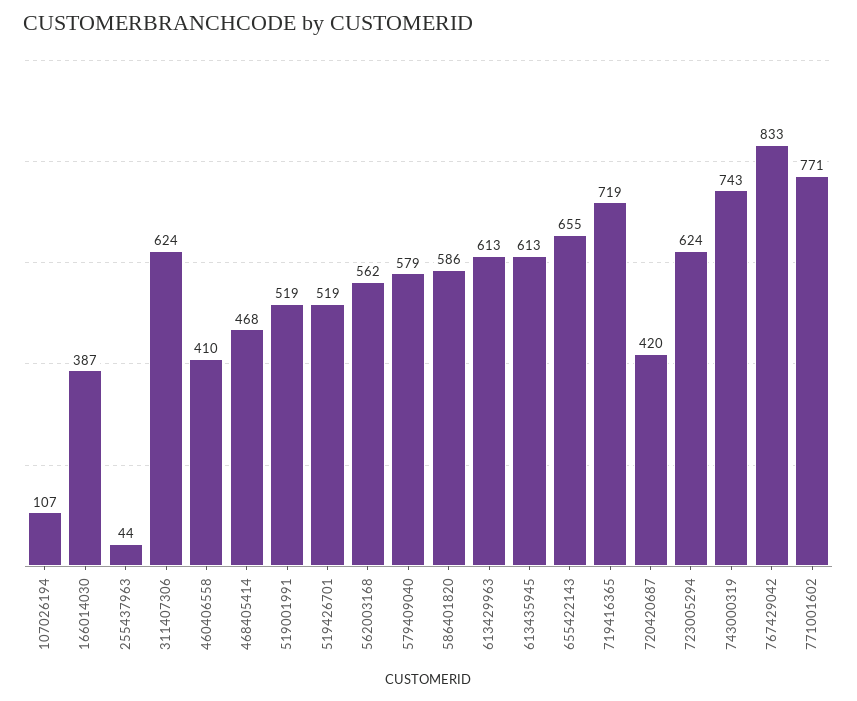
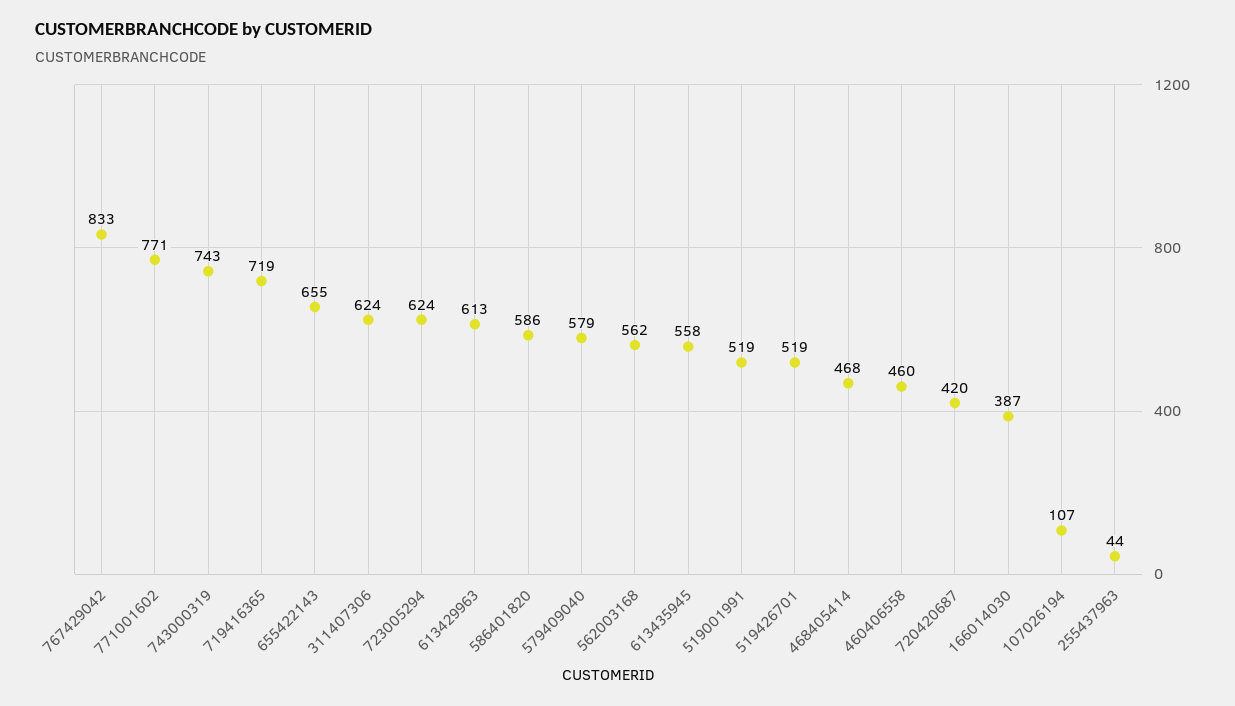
  {
    "107026194": 107,
    "166014030": 387,
    "255437963": 44,
    "311407306": 624,
-   "460406558": 410,
+   "460406558": 460,
    "468405414": 468,
    "519001991": 519,
    "519426701": 519,
    "562003168": 562,
    "579409040": 579,
    "586401820": 586,
    "613429963": 613,
-   "613435945": 613,
+   "613435945": 558,
    "655422143": 655,
    "719416365": 719,
    "720420687": 420,
    "723005294": 624,
    "743000319": 743,
    "767429042": 833,
    "771001602": 771
  }

